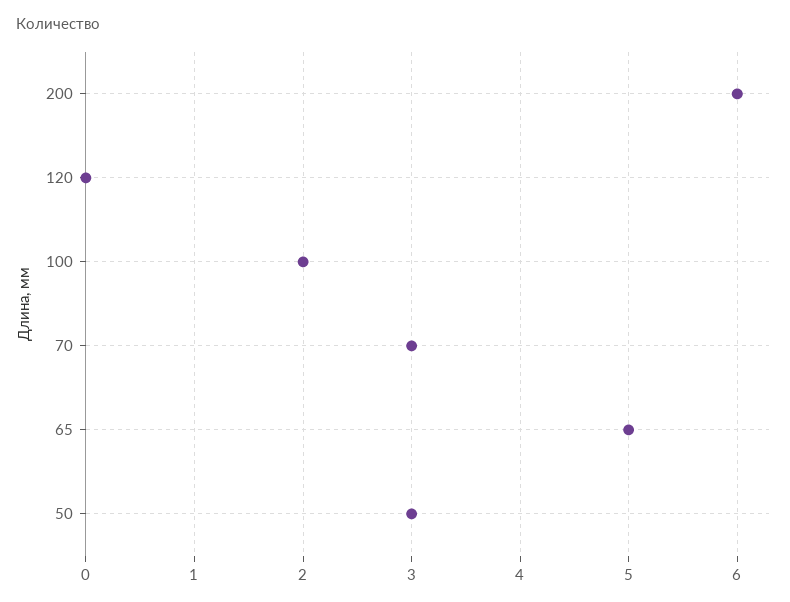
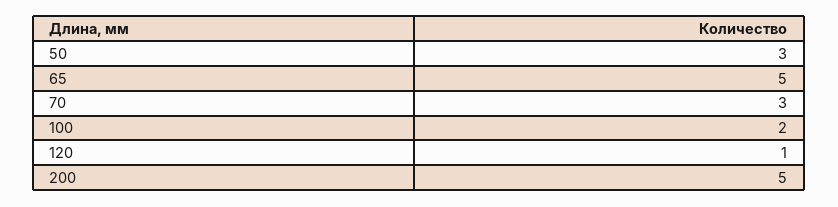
  {
-   "200": 6,
+   "200": 5,
-   "120": 0,
+   "120": 1,
    "100": 2,
    "70": 3,
    "65": 5,
    "50": 3
  }

